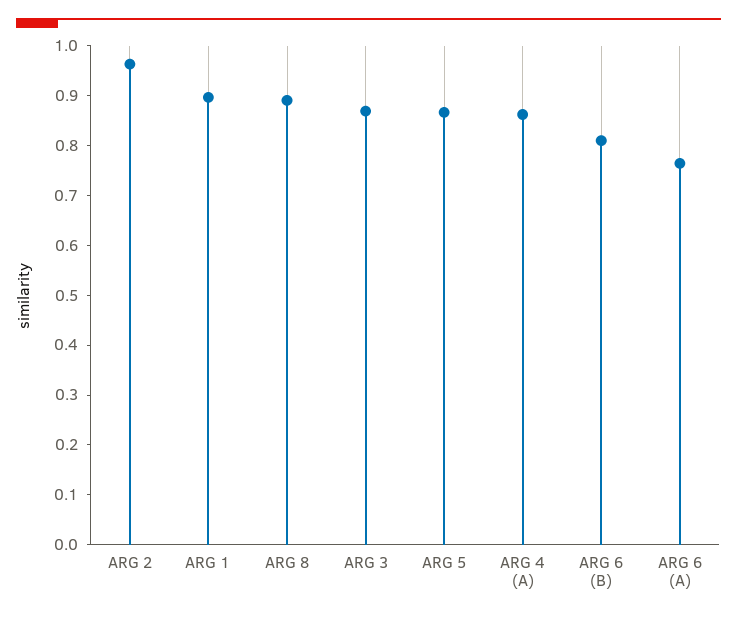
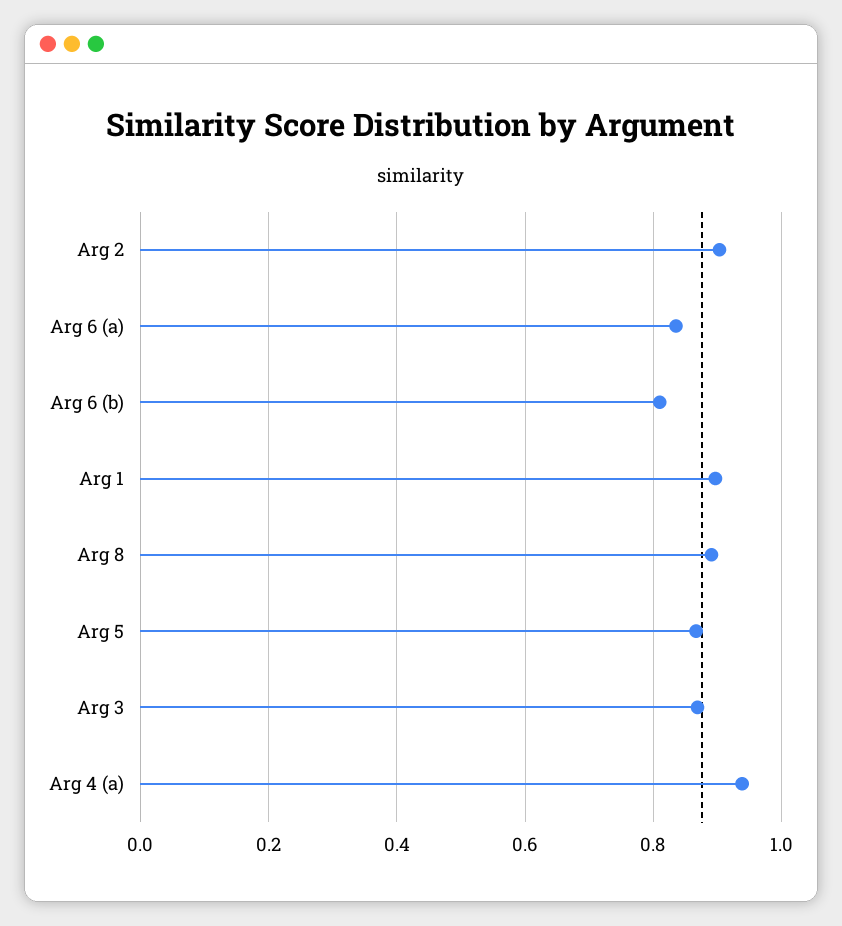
  {
-   "ARG 2": 0.96,
+   "ARG 2": 0.9,
    "ARG 1": 0.9,
    "ARG 8": 0.9,
    "ARG 3": 0.86,
    "ARG 5": 0.86,
-   "ARG 4 (A)": 0.86,
+   "ARG 4 (A)": 0.94,
    "ARG 6 (B)": 0.82,
-   "ARG 6 (A)": 0.76
+   "ARG 6 (A)": 0.84
  }

